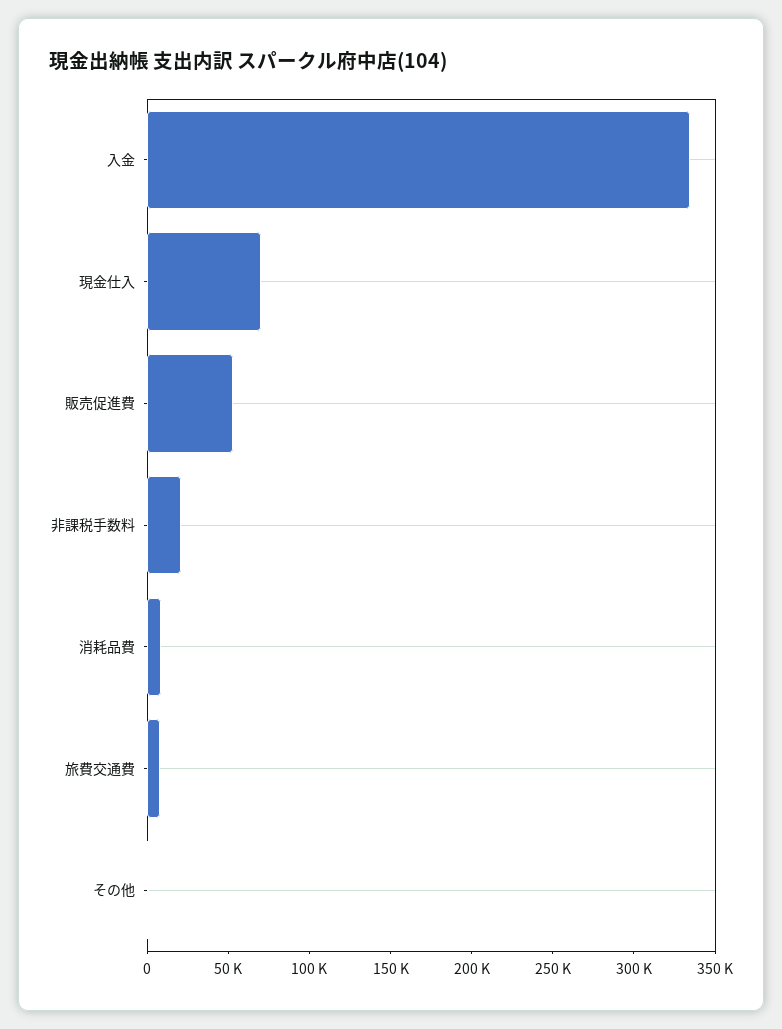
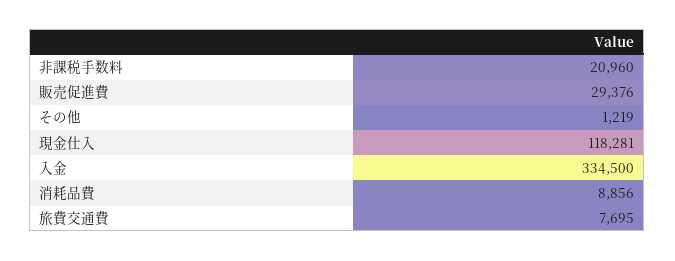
  {
    "入金": 334500,
-   "現金仕入": 70000,
+   "現金仕入": 118281,
-   "販売促進費": 50000,
+   "販売促進費": 29376,
    "非課税手数料": 20960,
    "消耗品費": 8856,
    "旅費交通費": 7695,
    "その他": 1219
  }

